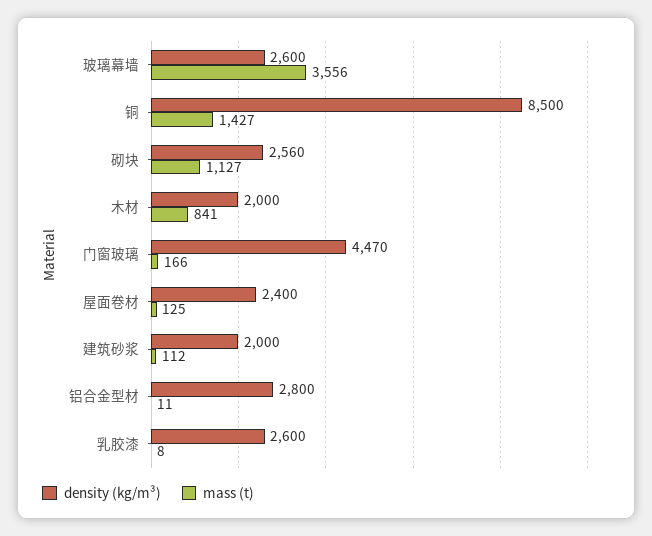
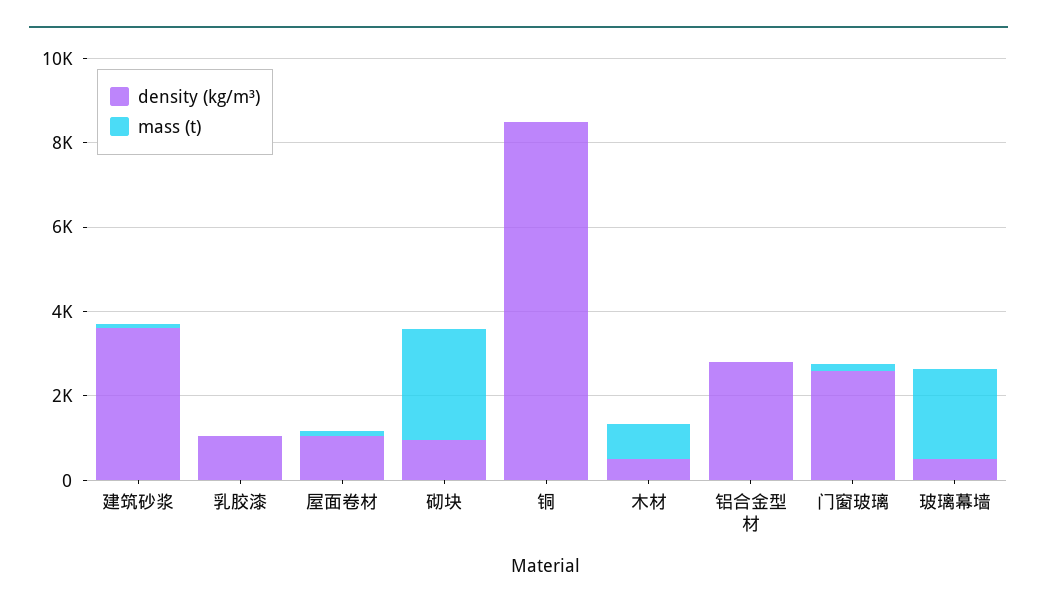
  {
    "density (kg/m³)": {
-     "玻璃幕墙": 2600,
+     "玻璃幕墙": 500,
      "铜": 8500,
-     "砌块": 2560,
+     "砌块": 1000,
-     "木材": 2000,
+     "木材": 500,
-     "门窗玻璃": 4470,
+     "门窗玻璃": 2500,
-     "屋面卷材": 2400,
+     "屋面卷材": 1000,
-     "建筑砂浆": 2000,
+     "建筑砂浆": 3500,
      "铝合金型材": 2800,
-     "乳胶漆": 2600
+     "乳胶漆": 1000
    },
    "mass (t)": {
-     "玻璃幕墙": 3556,
+     "玻璃幕墙": 2000,
-     "铜": 1427,
+     "铜": 0,
-     "砌块": 1127,
+     "砌块": 2500,
      "木材": 841,
      "门窗玻璃": 166,
      "屋面卷材": 125,
      "建筑砂浆": 112,
      "铝合金型材": 11,
      "乳胶漆": 8
    }
  }

